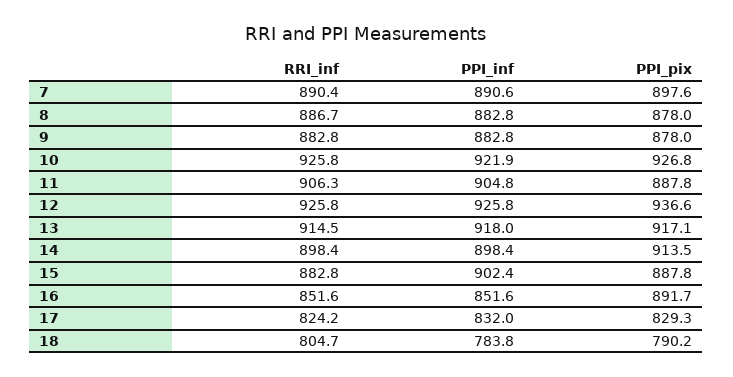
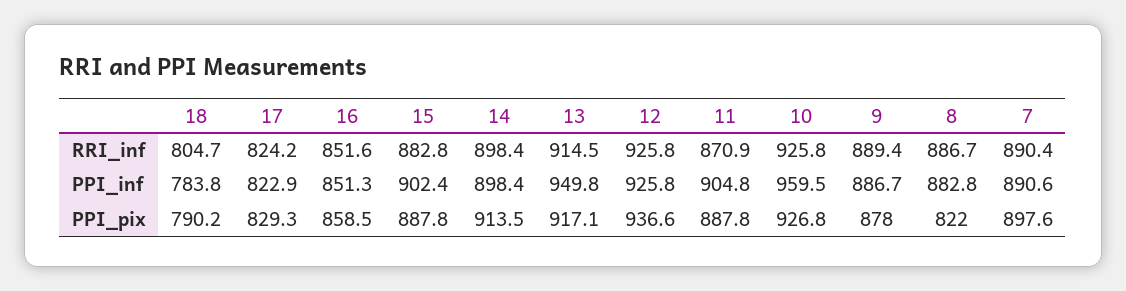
  {
    "RRI_inf": {
      "7": 890.4,
      "8": 886.7,
-     "9": 882.8,
+     "9": 889.4,
      "10": 925.8,
-     "11": 906.3,
+     "11": 870.9,
      "12": 925.8,
      "13": 914.5,
      "14": 898.4,
      "15": 882.8,
      "16": 851.6,
      "17": 824.2,
      "18": 804.7
    },
    "PPI_inf": {
      "7": 890.6,
      "8": 882.8,
-     "9": 882.8,
+     "9": 886.7,
-     "10": 921.9,
+     "10": 959.5,
      "11": 904.8,
      "12": 925.8,
-     "13": 918,
+     "13": 949.8,
      "14": 898.4,
      "15": 902.4,
-     "16": 851.6,
+     "16": 851.3,
-     "17": 832,
+     "17": 822.9,
      "18": 783.8
    },
    "PPI_pix": {
      "7": 897.6,
-     "8": 878,
+     "8": 822,
      "9": 878,
      "10": 926.8,
      "11": 887.8,
      "12": 936.6,
      "13": 917.1,
      "14": 913.5,
      "15": 887.8,
-     "16": 891.7,
+     "16": 858.5,
      "17": 829.3,
      "18": 790.2
    }
  }

